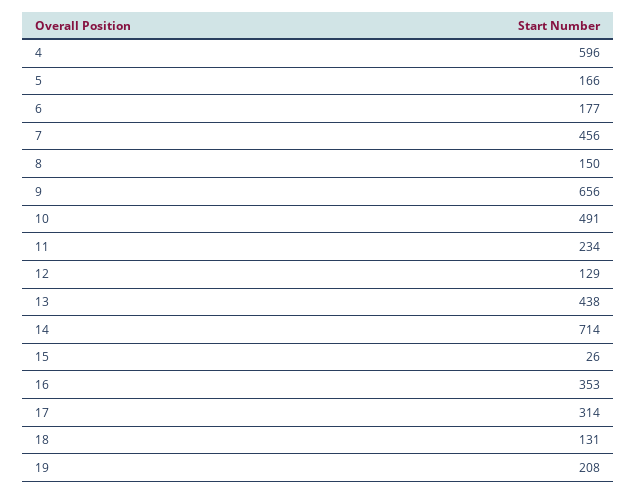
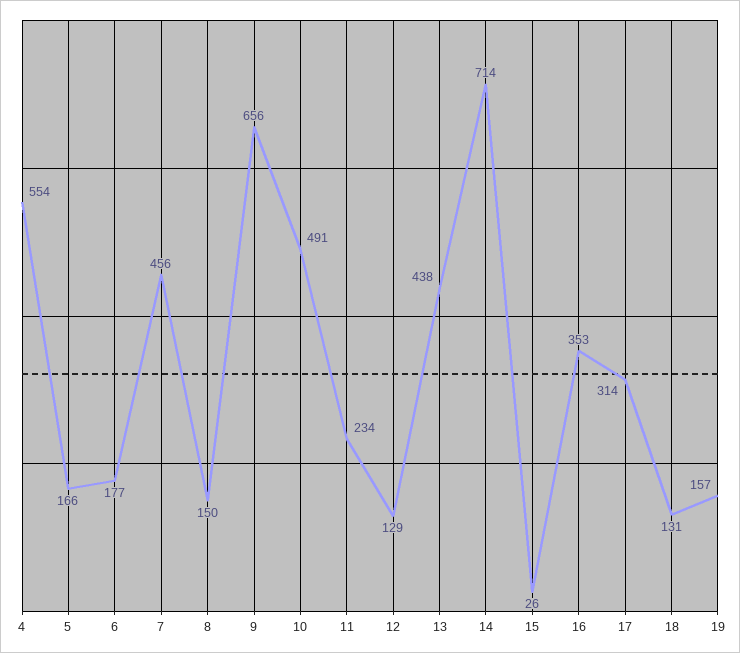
  {
-   "4": 596,
+   "4": 554,
    "5": 166,
    "6": 177,
    "7": 456,
    "8": 150,
    "9": 656,
    "10": 491,
    "11": 234,
    "12": 129,
    "13": 438,
    "14": 714,
    "15": 26,
    "16": 353,
    "17": 314,
    "18": 131,
-   "19": 208
+   "19": 157
  }

